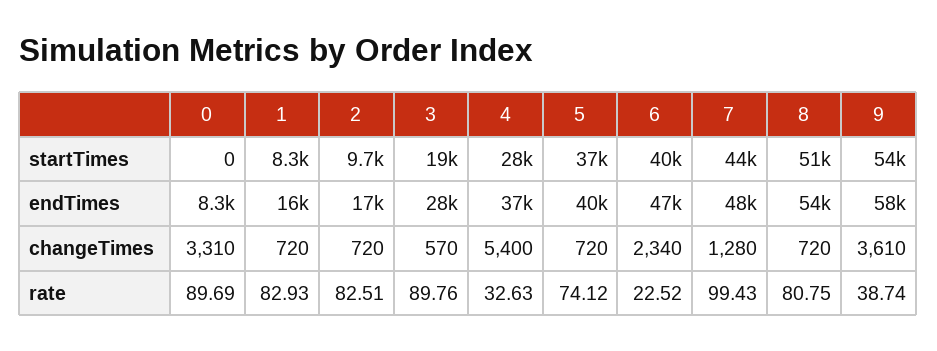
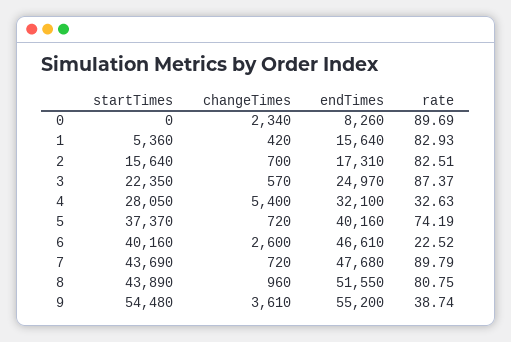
  {
    "0": {
      "startTimes": 0,
      "endTimes": 8260,
-     "changeTimes": 3310,
+     "changeTimes": 2340,
      "rate": 89.69
    },
    "1": {
-     "startTimes": 8300,
+     "startTimes": 5360,
      "endTimes": 15640,
-     "changeTimes": 720,
+     "changeTimes": 420,
      "rate": 82.93
    },
    "2": {
-     "startTimes": 9700,
+     "startTimes": 15640,
      "endTimes": 17310,
-     "changeTimes": 720,
+     "changeTimes": 700,
      "rate": 82.51
    },
    "3": {
-     "startTimes": 19000,
+     "startTimes": 22350,
-     "endTimes": 28000,
+     "endTimes": 24970,
      "changeTimes": 570,
-     "rate": 89.76
+     "rate": 87.37
    },
    "4": {
      "startTimes": 28050,
-     "endTimes": 37000,
+     "endTimes": 32100,
      "changeTimes": 5400,
      "rate": 32.63
    },
    "5": {
      "startTimes": 37370,
      "endTimes": 40160,
      "changeTimes": 720,
-     "rate": 74.12
+     "rate": 74.19
    },
    "6": {
      "startTimes": 40160,
      "endTimes": 46610,
-     "changeTimes": 2340,
+     "changeTimes": 2600,
      "rate": 22.52
    },
    "7": {
      "startTimes": 43690,
      "endTimes": 47680,
-     "changeTimes": 1280,
+     "changeTimes": 720,
-     "rate": 99.43
+     "rate": 89.79
    },
    "8": {
-     "startTimes": 51000,
+     "startTimes": 43890,
-     "endTimes": 54000,
+     "endTimes": 51550,
-     "changeTimes": 720,
+     "changeTimes": 960,
      "rate": 80.75
    },
    "9": {
      "startTimes": 54480,
-     "endTimes": 58000,
+     "endTimes": 55200,
      "changeTimes": 3610,
      "rate": 38.74
    }
  }

